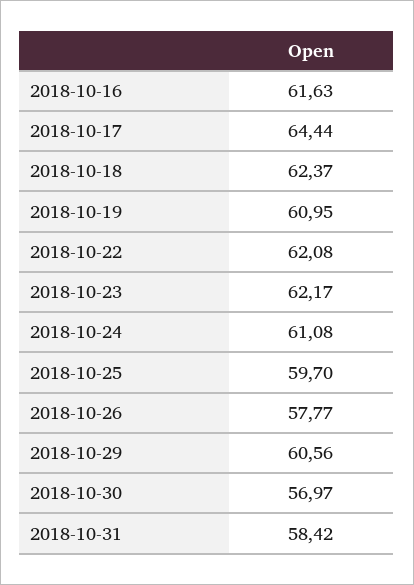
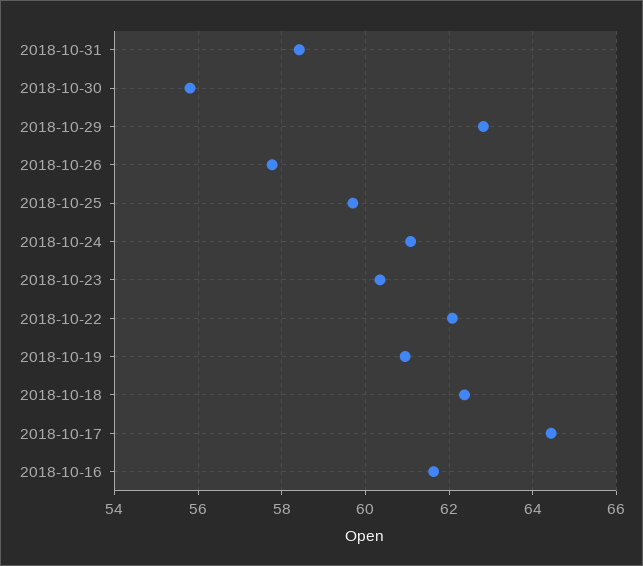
  {
    "2018-10-16": 61.63,
    "2018-10-17": 64.44,
    "2018-10-18": 62.37,
    "2018-10-19": 60.95,
    "2018-10-22": 62.08,
-   "2018-10-23": 62.17,
+   "2018-10-23": 60.4,
    "2018-10-24": 61.08,
    "2018-10-25": 59.7,
    "2018-10-26": 57.77,
-   "2018-10-29": 60.56,
+   "2018-10-29": 62.8,
-   "2018-10-30": 56.97,
+   "2018-10-30": 55.8,
    "2018-10-31": 58.42
  }

